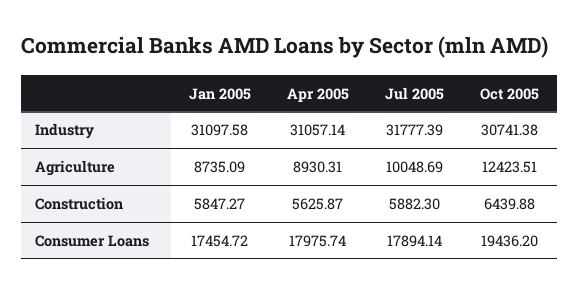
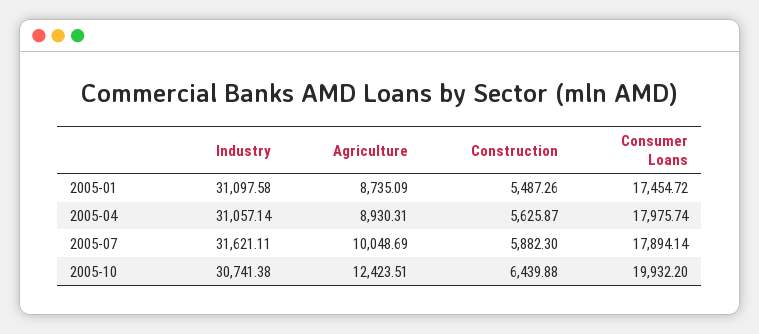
  {
    "Jan 2005": {
      "Industry": 31097.58,
      "Agriculture": 8735.09,
-     "Construction": 5847.27,
+     "Construction": 5487.26,
      "Consumer Loans": 17454.72
    },
    "Apr 2005": {
      "Industry": 31057.14,
      "Agriculture": 8930.31,
      "Construction": 5625.87,
      "Consumer Loans": 17975.74
    },
    "Jul 2005": {
-     "Industry": 31777.39,
+     "Industry": 31621.11,
      "Agriculture": 10048.69,
      "Construction": 5882.3,
      "Consumer Loans": 17894.14
    },
    "Oct 2005": {
      "Industry": 30741.38,
      "Agriculture": 12423.51,
      "Construction": 6439.88,
-     "Consumer Loans": 19436.2
+     "Consumer Loans": 19932.2
    }
  }

